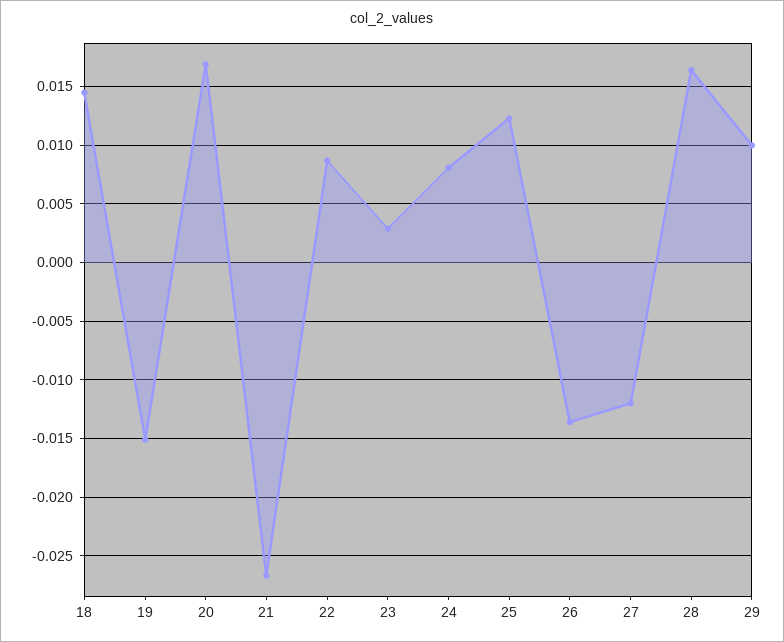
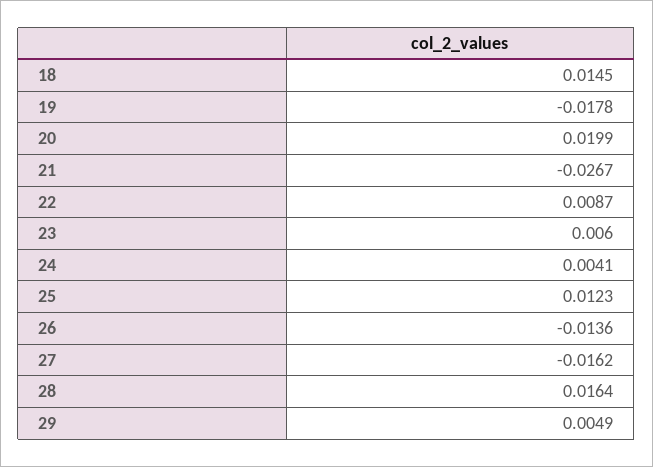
  {
    "18": 0.0145,
-   "19": -0.015,
+   "19": -0.0178,
-   "20": 0.017,
+   "20": 0.0199,
    "21": -0.0267,
    "22": 0.0087,
-   "23": 0.003,
+   "23": 0.006,
-   "24": 0.008,
+   "24": 0.0041,
    "25": 0.0123,
    "26": -0.0136,
-   "27": -0.012,
+   "27": -0.0162,
    "28": 0.0164,
-   "29": 0.01
+   "29": 0.0049
  }

